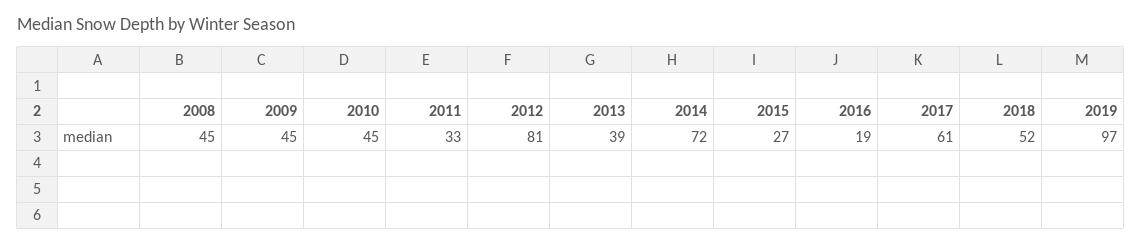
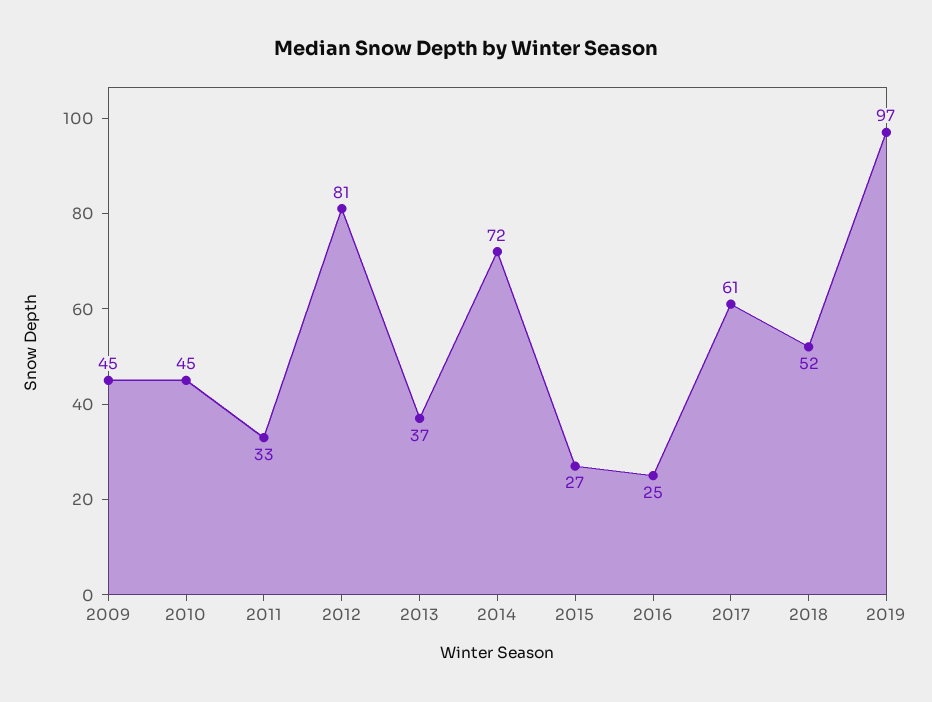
  {
-   "2008": 45,
    "2009": 45,
    "2010": 45,
    "2011": 33,
    "2012": 81,
-   "2013": 39,
+   "2013": 37,
    "2014": 72,
    "2015": 27,
-   "2016": 19,
+   "2016": 25,
    "2017": 61,
    "2018": 52,
    "2019": 97
  }

